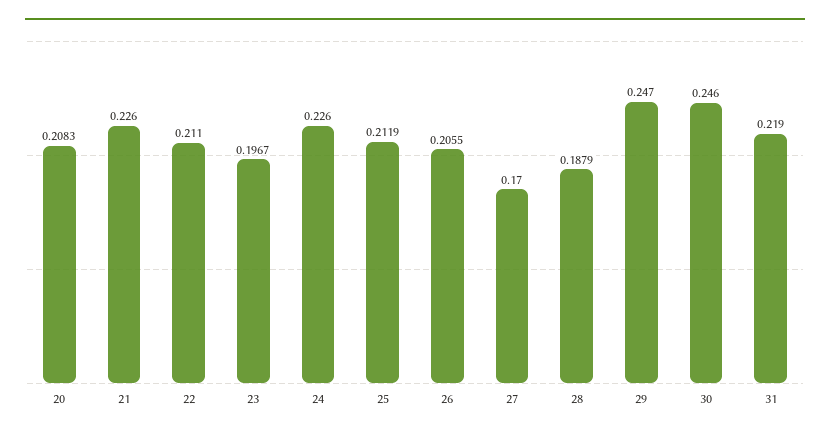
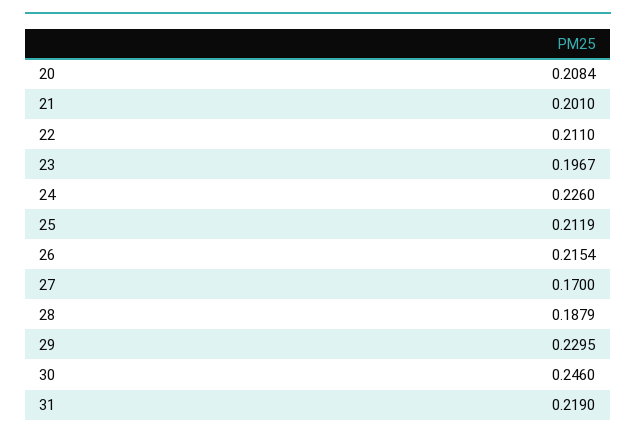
  {
-   "20": 0.2083,
+   "20": 0.2084,
-   "21": 0.226,
+   "21": 0.201,
    "22": 0.211,
    "23": 0.1967,
    "24": 0.226,
    "25": 0.2119,
-   "26": 0.2055,
+   "26": 0.2154,
    "27": 0.17,
    "28": 0.1879,
-   "29": 0.247,
+   "29": 0.2295,
    "30": 0.246,
    "31": 0.219
  }

